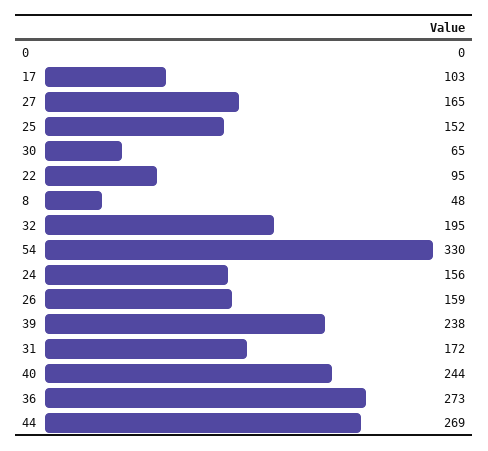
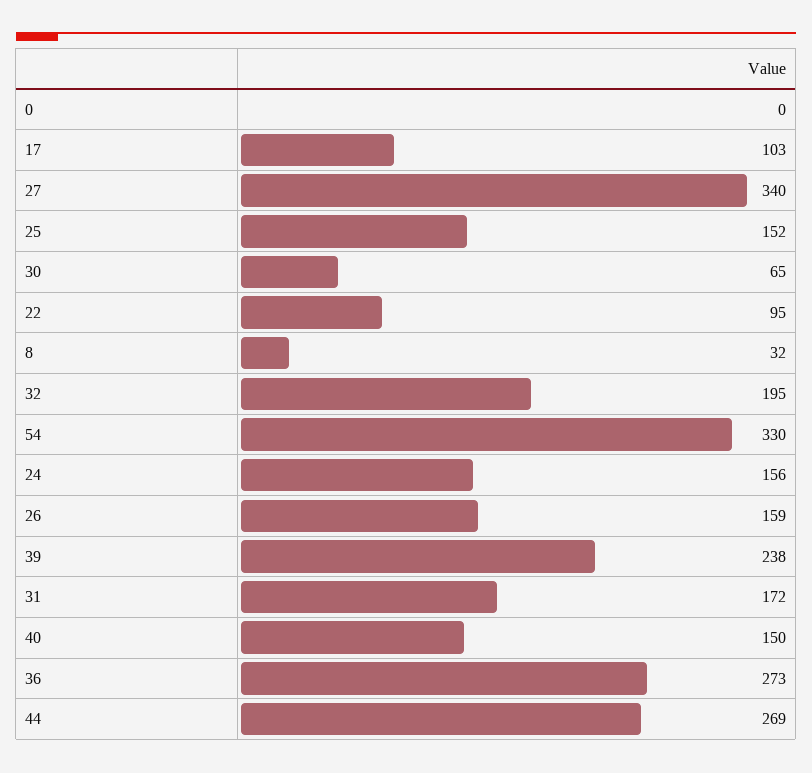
  {
    "0": 0,
    "17": 103,
-   "27": 165,
+   "27": 340,
    "25": 152,
    "30": 65,
    "22": 95,
-   "8": 48,
+   "8": 32,
    "32": 195,
    "54": 330,
    "24": 156,
    "26": 159,
    "39": 238,
    "31": 172,
-   "40": 244,
+   "40": 150,
    "36": 273,
    "44": 269
  }

